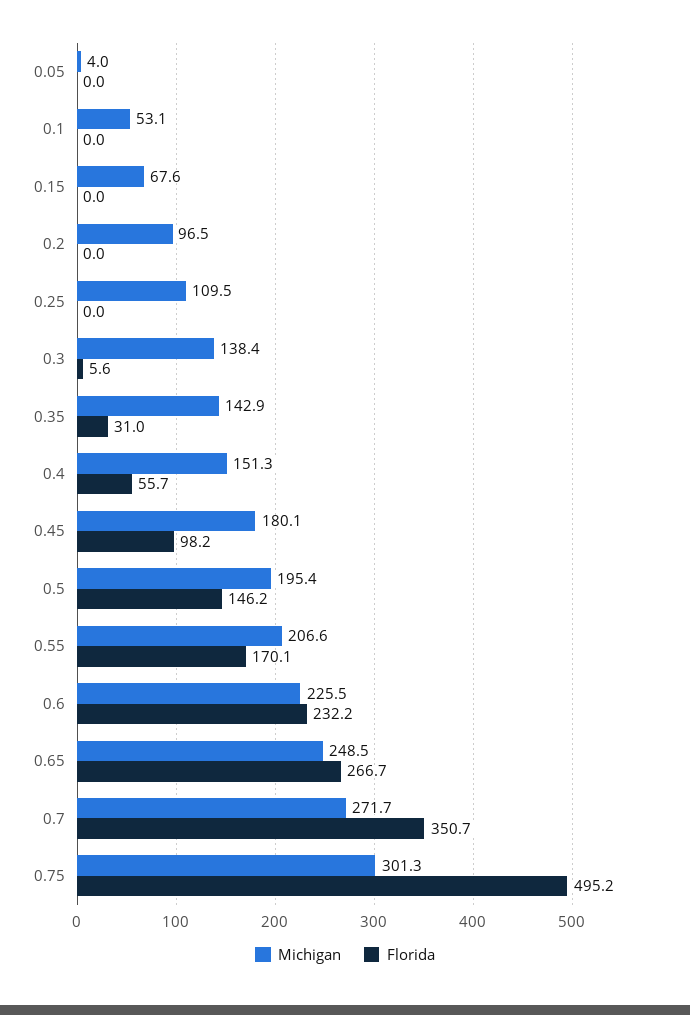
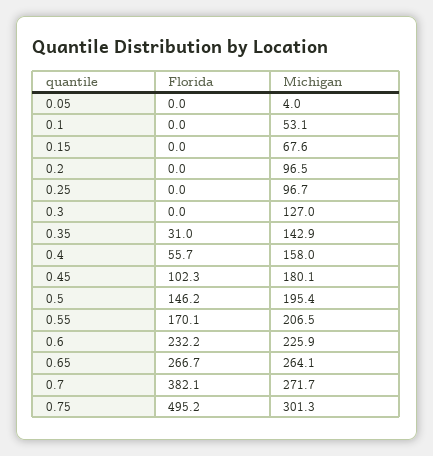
  {
    "Michigan": {
      "0.05": 4,
      "0.1": 53.1,
      "0.15": 67.6,
      "0.2": 96.5,
-     "0.25": 109.5,
+     "0.25": 96.7,
-     "0.3": 138.4,
+     "0.3": 127,
      "0.35": 142.9,
-     "0.4": 151.3,
+     "0.4": 158,
      "0.45": 180.1,
      "0.5": 195.4,
-     "0.55": 206.6,
+     "0.55": 206.5,
-     "0.6": 225.5,
+     "0.6": 225.9,
-     "0.65": 248.5,
+     "0.65": 264.1,
      "0.7": 271.7,
      "0.75": 301.3
    },
    "Florida": {
      "0.05": 0,
      "0.1": 0,
      "0.15": 0,
      "0.2": 0,
      "0.25": 0,
-     "0.3": 5.6,
+     "0.3": 0,
      "0.35": 31,
      "0.4": 55.7,
-     "0.45": 98.2,
+     "0.45": 102.3,
      "0.5": 146.2,
      "0.55": 170.1,
      "0.6": 232.2,
      "0.65": 266.7,
-     "0.7": 350.7,
+     "0.7": 382.1,
      "0.75": 495.2
    }
  }

